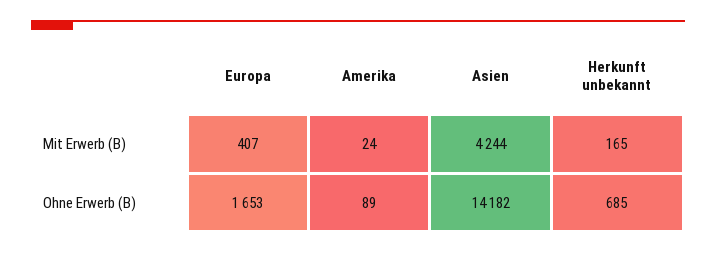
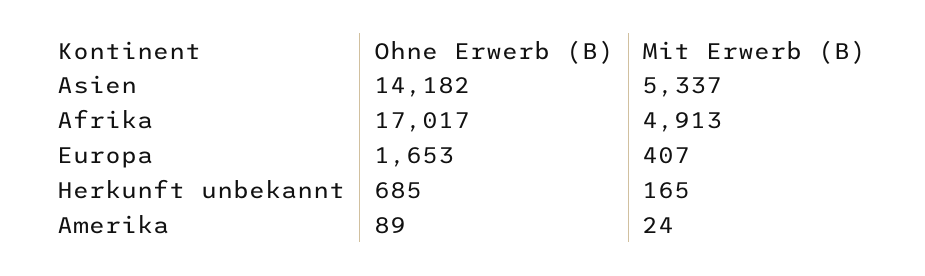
  {
    "Europa": {
      "Mit Erwerb (B)": 407,
      "Ohne Erwerb (B)": 1653
    },
    "Amerika": {
      "Mit Erwerb (B)": 24,
      "Ohne Erwerb (B)": 89
    },
    "Asien": {
-     "Mit Erwerb (B)": 4244,
+     "Mit Erwerb (B)": 5337,
      "Ohne Erwerb (B)": 14182
    },
    "Herkunft unbekannt": {
      "Mit Erwerb (B)": 165,
      "Ohne Erwerb (B)": 685
-   }
+   },
+   "Afrika": {
+     "Ohne Erwerb (B)": 17017,
+     "Mit Erwerb (B)": 4913
+   }
  }

